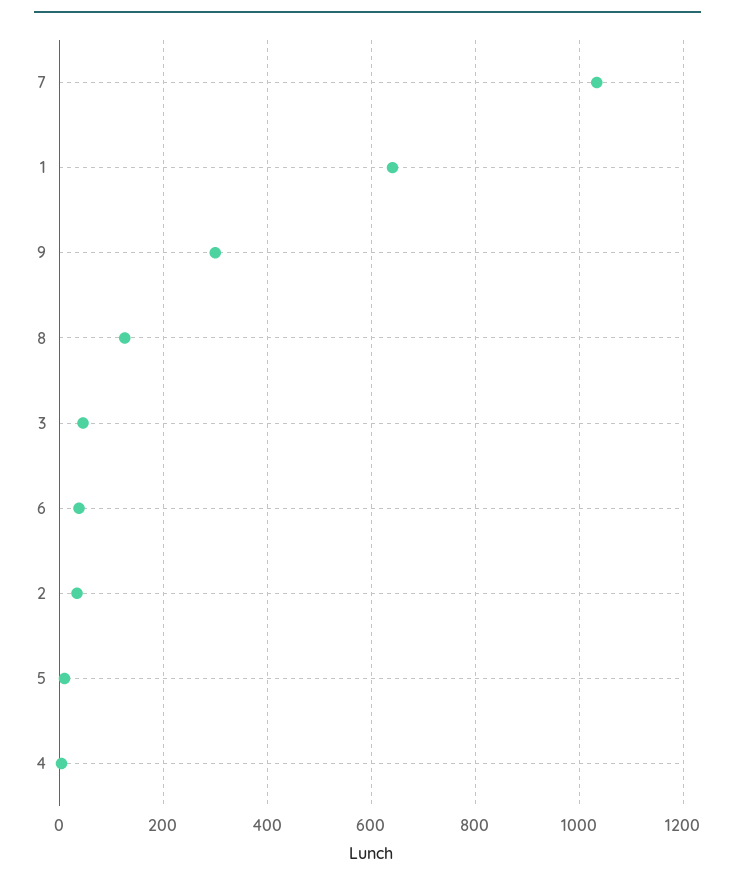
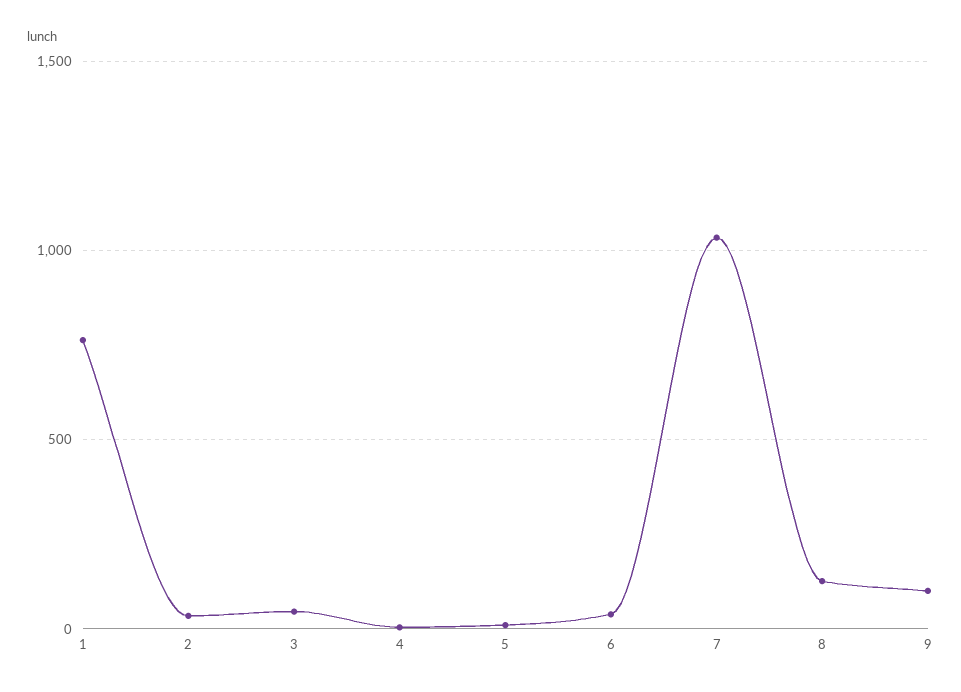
  {
    "7": 1040,
-   "1": 640,
+   "1": 750,
-   "9": 300,
+   "9": 100,
    "8": 120,
    "3": 40,
    "6": 40,
    "2": 40,
    "5": 0,
    "4": 0
  }

